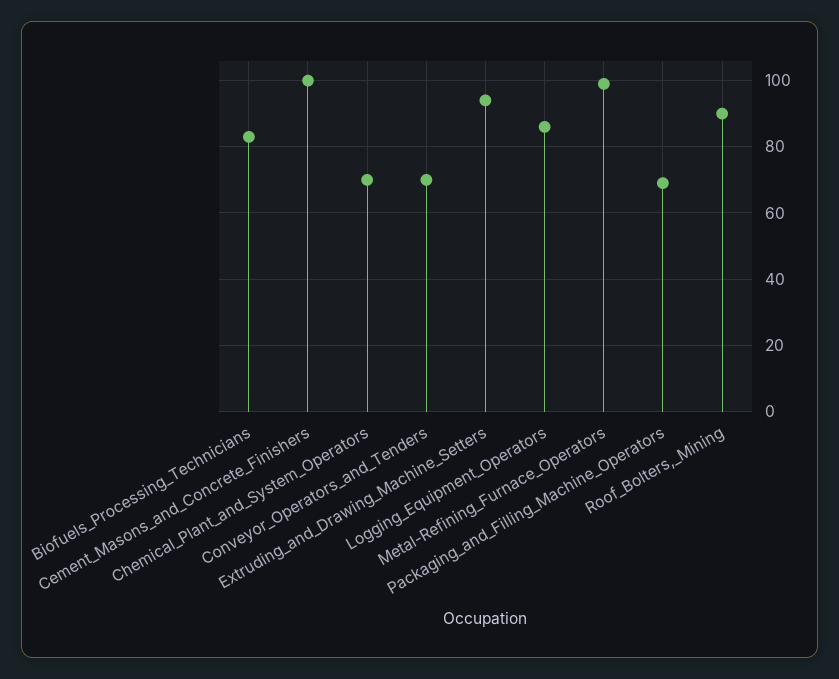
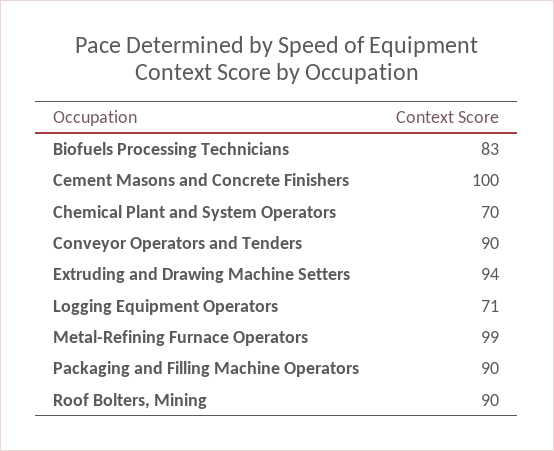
  {
    "Biofuels_Processing_Technicians": 83,
    "Cement_Masons_and_Concrete_Finishers": 100,
    "Chemical_Plant_and_System_Operators": 70,
-   "Conveyor_Operators_and_Tenders": 70,
+   "Conveyor_Operators_and_Tenders": 90,
    "Extruding_and_Drawing_Machine_Setters": 94,
-   "Logging_Equipment_Operators": 85,
+   "Logging_Equipment_Operators": 71,
    "Metal-Refining_Furnace_Operators": 99,
-   "Packaging_and_Filling_Machine_Operators": 70,
+   "Packaging_and_Filling_Machine_Operators": 90,
    "Roof_Bolters,_Mining": 90
  }

